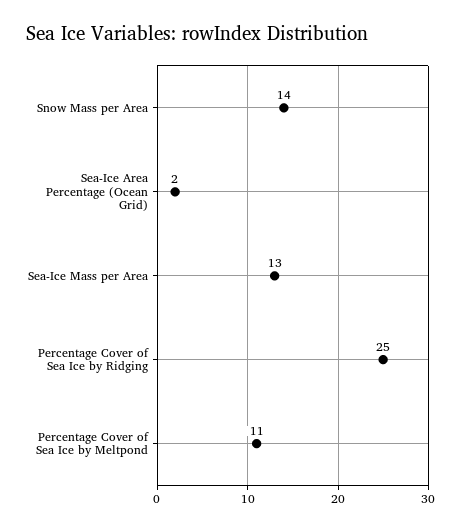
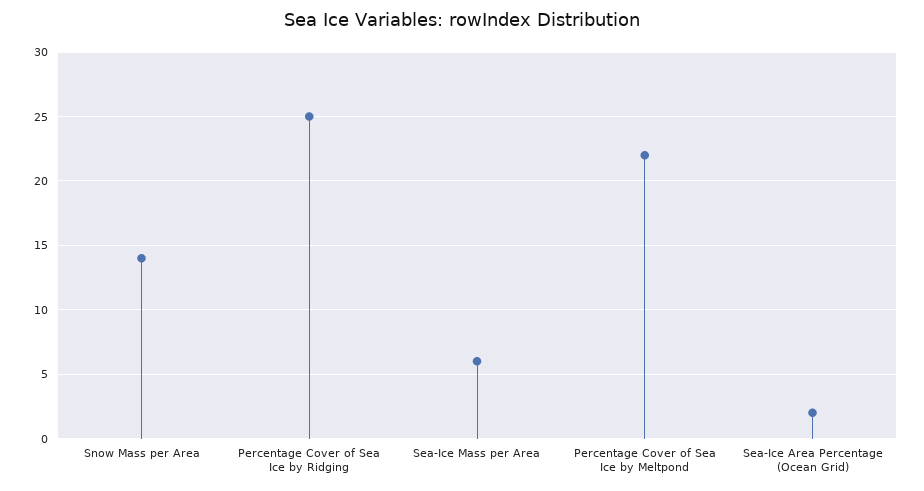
  {
    "Snow Mass per Area": 14,
    "Sea-Ice Area Percentage (Ocean Grid)": 2,
-   "Sea-Ice Mass per Area": 13,
+   "Sea-Ice Mass per Area": 6,
    "Percentage Cover of Sea Ice by Ridging": 25,
-   "Percentage Cover of Sea Ice by Meltpond": 11
+   "Percentage Cover of Sea Ice by Meltpond": 22
  }

